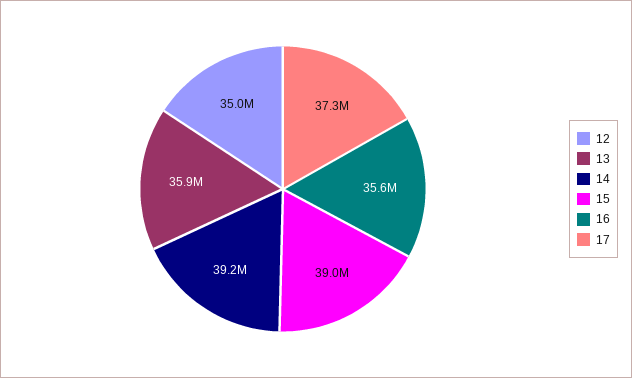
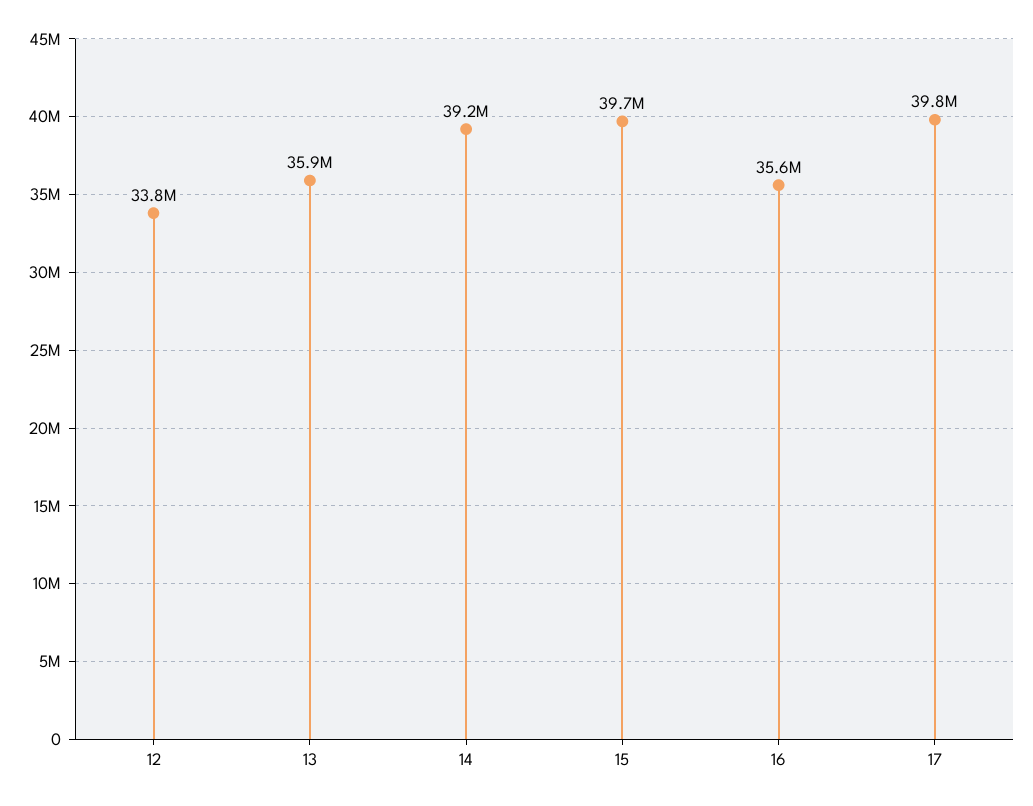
  {
-   "12": 35000000,
+   "12": 33800000,
    "13": 35900000,
    "14": 39200000,
-   "15": 39000000,
+   "15": 39700000,
    "16": 35600000,
-   "17": 37300000
+   "17": 39800000
  }

